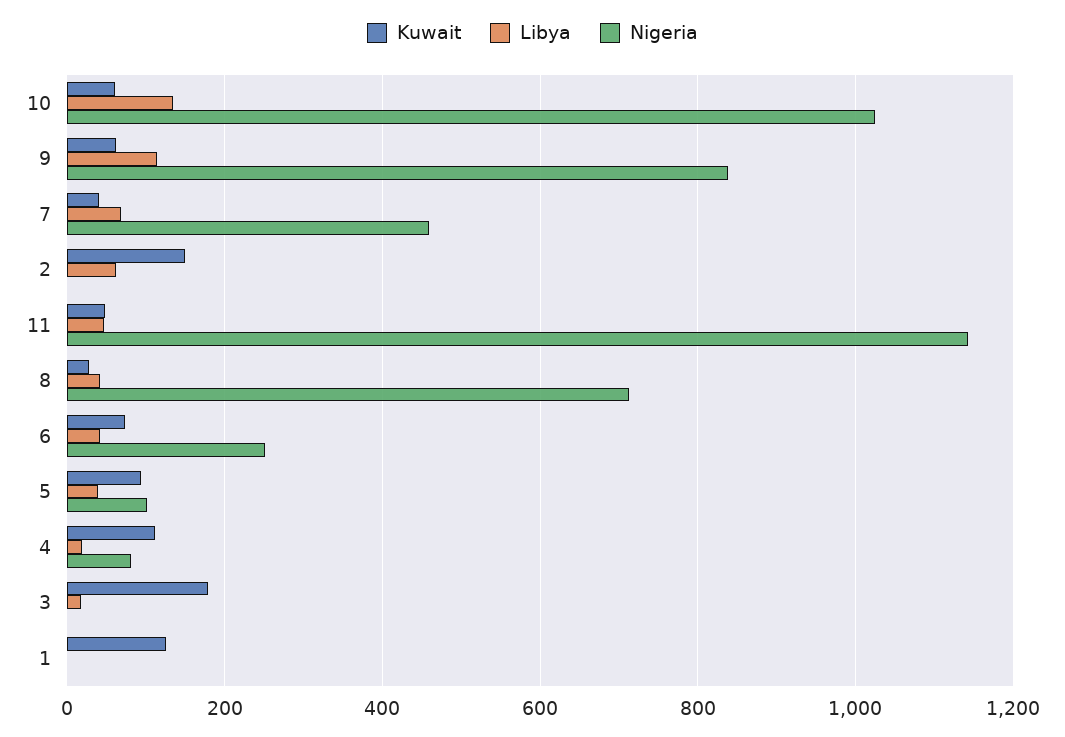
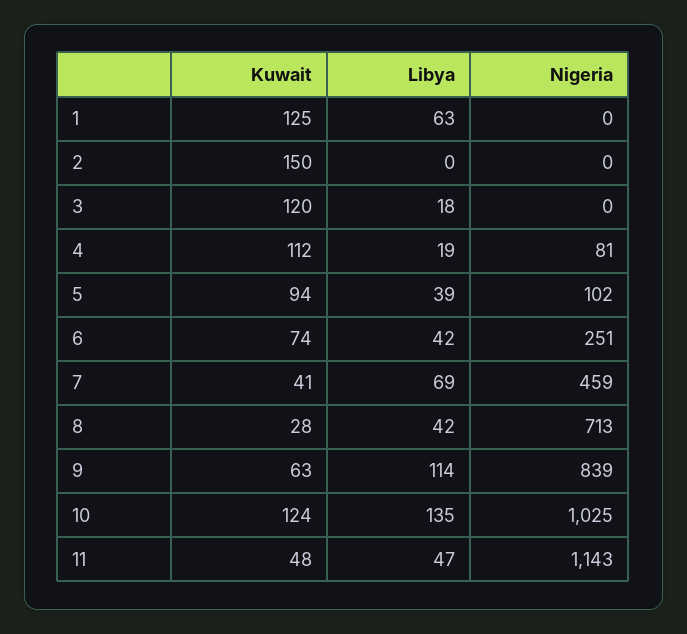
  {
    "Kuwait": {
-     "10": 60,
+     "10": 124,
      "9": 63,
      "7": 41,
      "2": 150,
      "11": 48,
      "8": 28,
      "6": 74,
      "5": 94,
      "4": 112,
-     "3": 180,
+     "3": 120,
      "1": 125
    },
    "Libya": {
      "10": 135,
      "9": 114,
      "7": 69,
-     "2": 60,
+     "2": 0,
      "11": 47,
      "8": 42,
      "6": 42,
      "5": 39,
      "4": 19,
      "3": 18,
-     "1": 0
+     "1": 63
    },
    "Nigeria": {
      "10": 1025,
      "9": 839,
      "7": 459,
      "2": 0,
      "11": 1143,
      "8": 713,
      "6": 251,
      "5": 102,
      "4": 81,
      "3": 0,
      "1": 0
    }
  }

